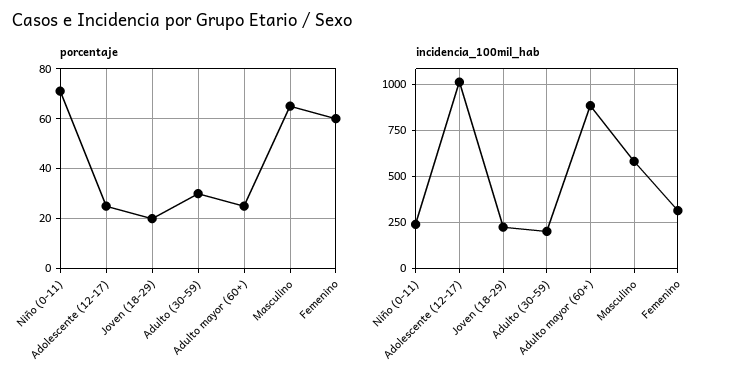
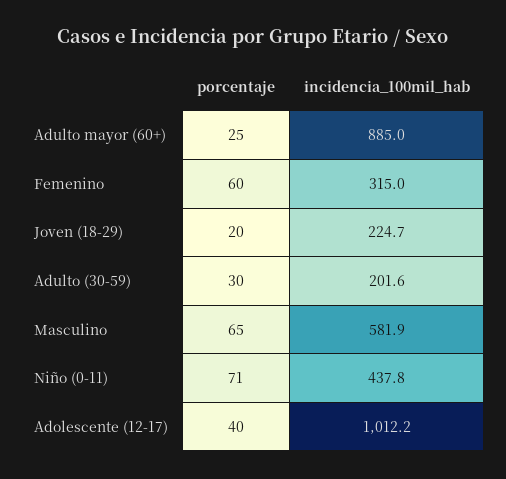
  {
    "porcentaje": {
      "Niño (0-11)": 71,
-     "Adolescente (12-17)": 25,
+     "Adolescente (12-17)": 40,
      "Joven (18-29)": 20,
      "Adulto (30-59)": 30,
      "Adulto mayor (60+)": 25,
      "Masculino": 65,
      "Femenino": 60
    },
    "incidencia_100mil_hab": {
-     "Niño (0-11)": 250,
+     "Niño (0-11)": 437.8,
      "Adolescente (12-17)": 1012.2,
      "Joven (18-29)": 224.7,
      "Adulto (30-59)": 201.6,
      "Adulto mayor (60+)": 885,
      "Masculino": 581.9,
      "Femenino": 315
    }
  }

